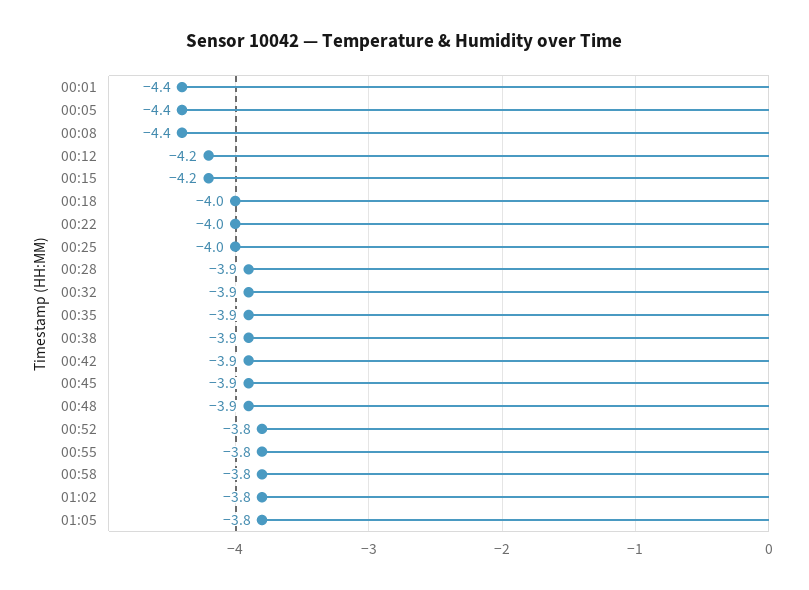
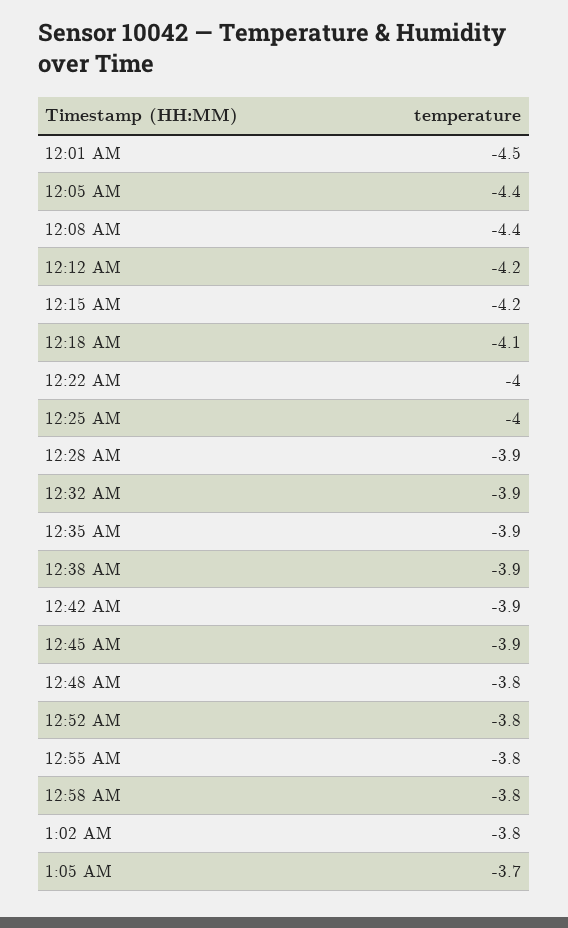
  {
-   "00:01": -4.4,
+   "00:01": -4.5,
    "00:05": -4.4,
    "00:08": -4.4,
    "00:12": -4.2,
    "00:15": -4.2,
-   "00:18": -4,
+   "00:18": -4.1,
    "00:22": -4,
    "00:25": -4,
    "00:28": -3.9,
    "00:32": -3.9,
    "00:35": -3.9,
    "00:38": -3.9,
    "00:42": -3.9,
    "00:45": -3.9,
-   "00:48": -3.9,
+   "00:48": -3.8,
    "00:52": -3.8,
    "00:55": -3.8,
    "00:58": -3.8,
    "01:02": -3.8,
-   "01:05": -3.8
+   "01:05": -3.7
  }

